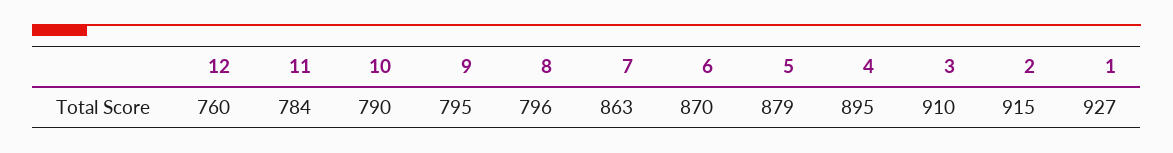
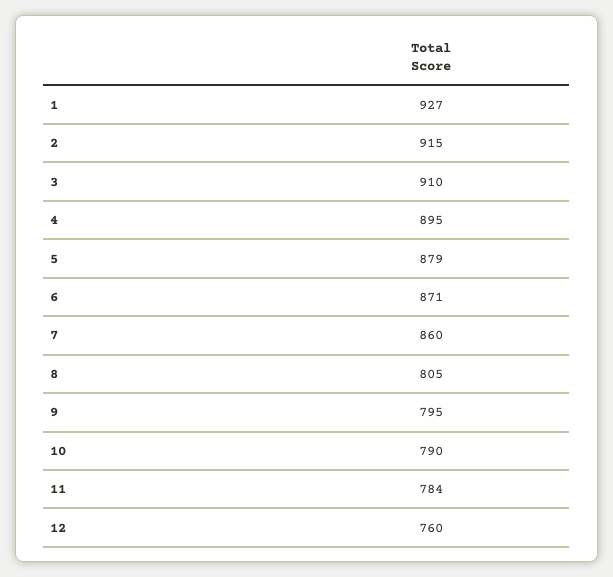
  {
    "12": 760,
    "11": 784,
    "10": 790,
    "9": 795,
-   "8": 796,
+   "8": 805,
-   "7": 863,
+   "7": 860,
-   "6": 870,
+   "6": 871,
    "5": 879,
    "4": 895,
    "3": 910,
    "2": 915,
    "1": 927
  }

